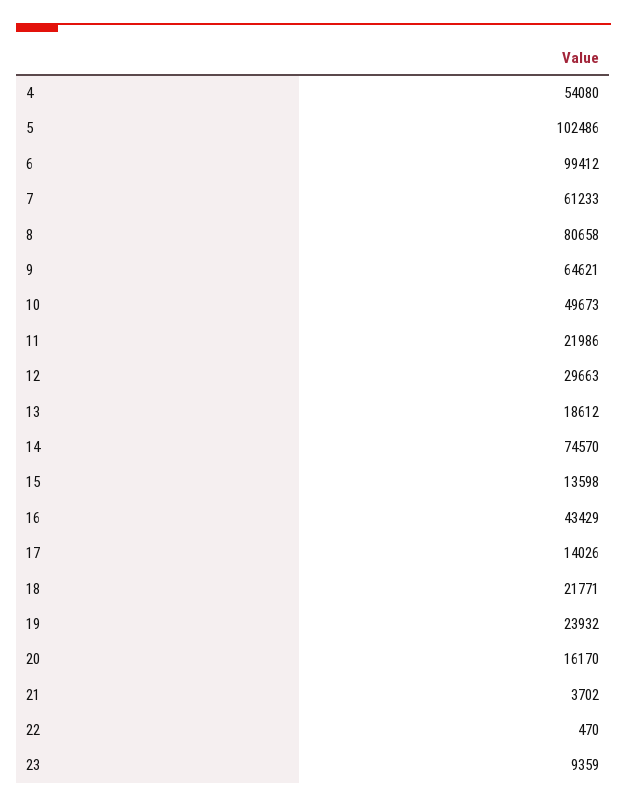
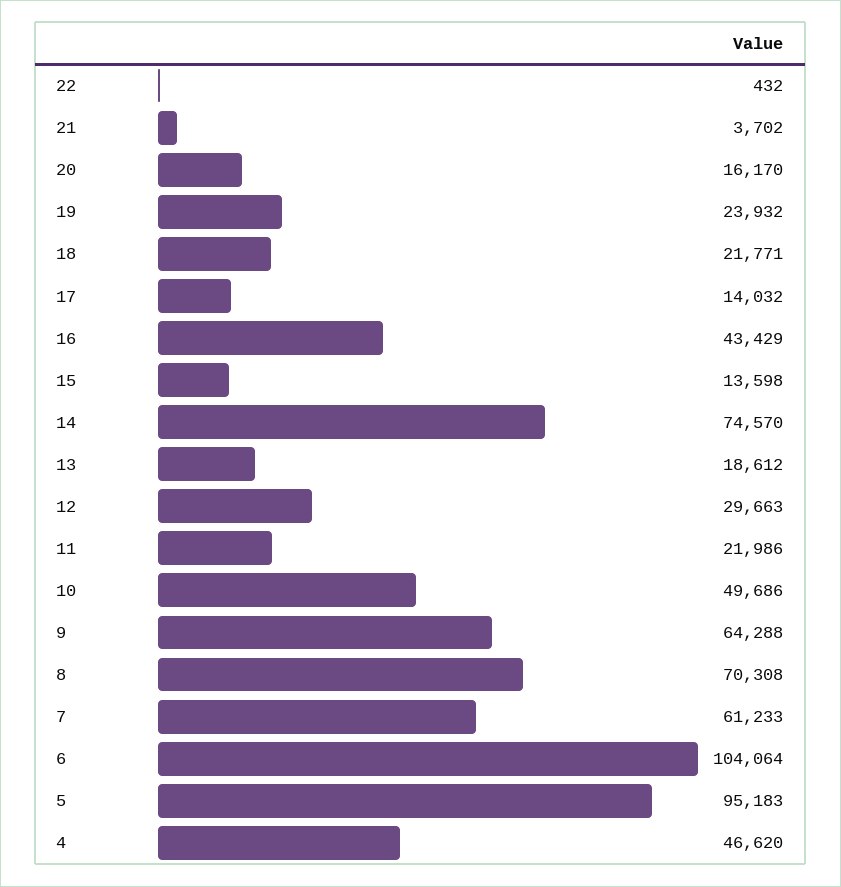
  {
-   "4": 54080,
+   "4": 46620,
-   "5": 102486,
+   "5": 95183,
-   "6": 99412,
+   "6": 104064,
    "7": 61233,
-   "8": 80658,
+   "8": 70308,
-   "9": 64621,
+   "9": 64288,
-   "10": 49673,
+   "10": 49686,
    "11": 21986,
    "12": 29663,
    "13": 18612,
    "14": 74570,
    "15": 13598,
    "16": 43429,
-   "17": 14026,
+   "17": 14032,
    "18": 21771,
    "19": 23932,
    "20": 16170,
    "21": 3702,
-   "22": 470,
+   "22": 432
-   "23": 9359
  }

